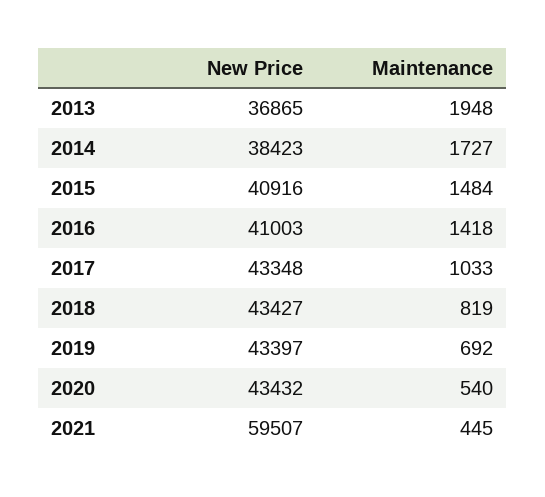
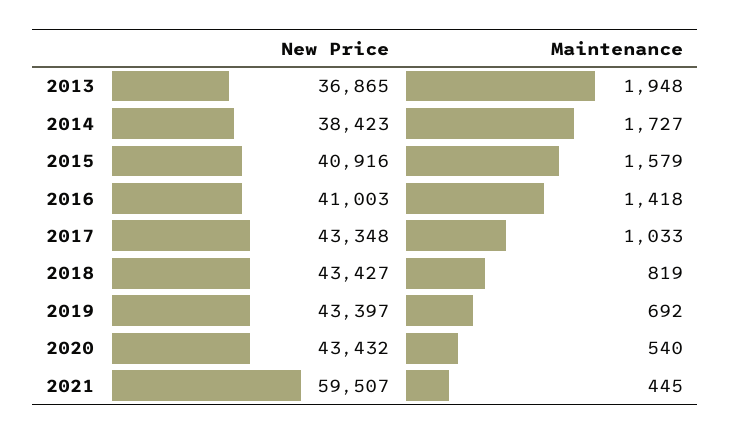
  {
    "New Price": {
      "2013": 36865,
      "2014": 38423,
      "2015": 40916,
      "2016": 41003,
      "2017": 43348,
      "2018": 43427,
      "2019": 43397,
      "2020": 43432,
      "2021": 59507
    },
    "Maintenance": {
      "2013": 1948,
      "2014": 1727,
-     "2015": 1484,
+     "2015": 1579,
      "2016": 1418,
      "2017": 1033,
      "2018": 819,
      "2019": 692,
      "2020": 540,
      "2021": 445
    }
  }

